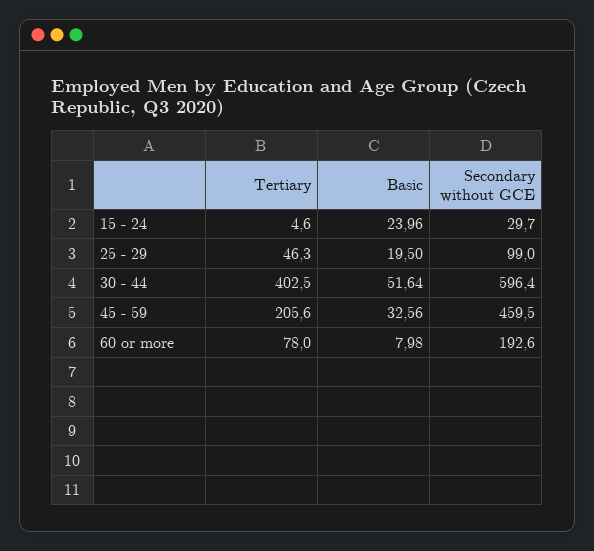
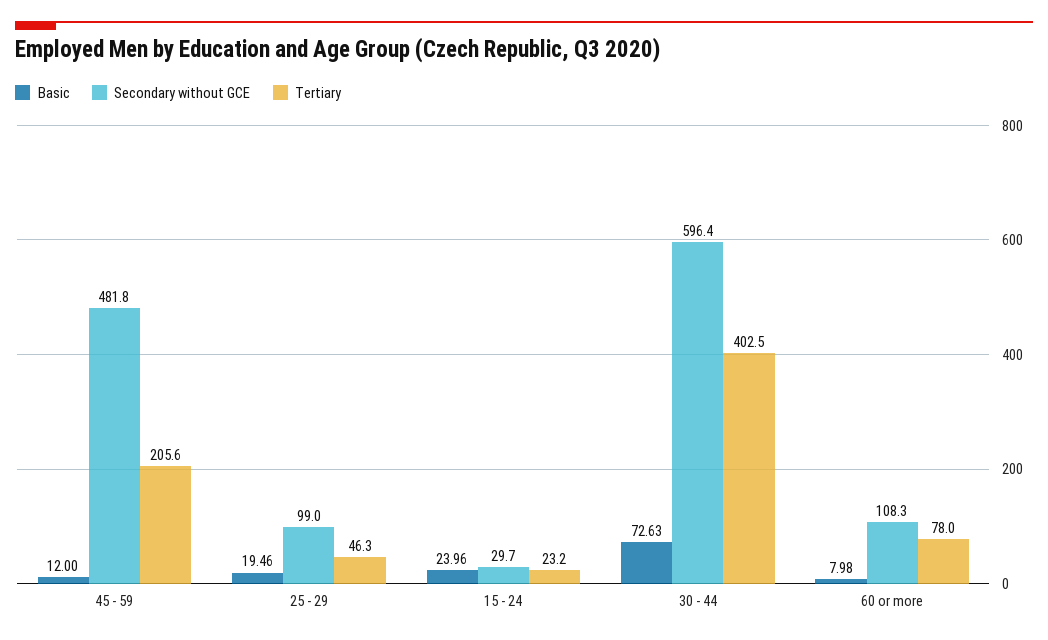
  {
    "Tertiary": {
-     "15 - 24": 4.6,
+     "15 - 24": 23.2,
      "25 - 29": 46.3,
      "30 - 44": 402.5,
      "45 - 59": 205.6,
      "60 or more": 78
    },
    "Basic": {
      "15 - 24": 23.96,
-     "25 - 29": 19.5,
+     "25 - 29": 19.46,
-     "30 - 44": 51.64,
+     "30 - 44": 72.63,
-     "45 - 59": 32.56,
+     "45 - 59": 12,
      "60 or more": 7.98
    },
    "Secondary without GCE": {
      "15 - 24": 29.7,
      "25 - 29": 99,
      "30 - 44": 596.4,
-     "45 - 59": 459.5,
+     "45 - 59": 481.8,
-     "60 or more": 192.6
+     "60 or more": 108.3
    }
  }

